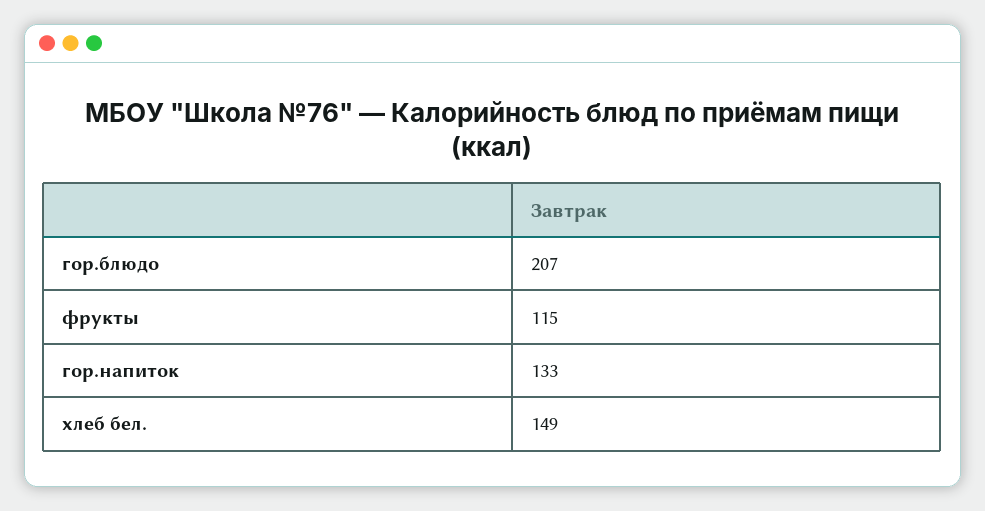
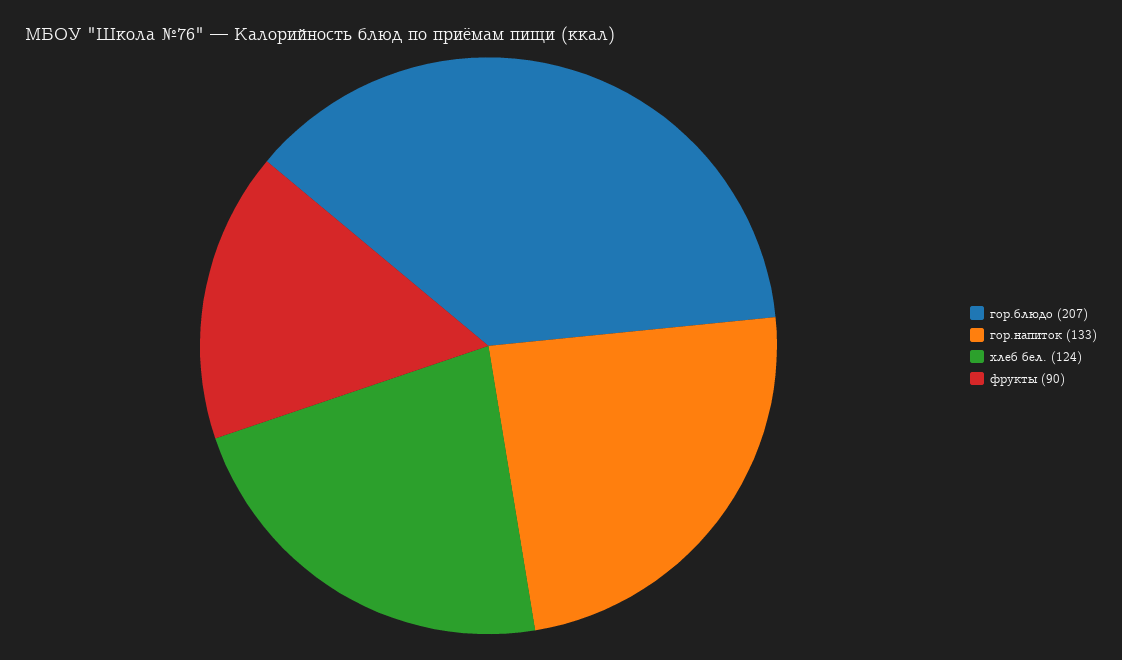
  {
    "гор.блюдо": 207,
-   "фрукты": 115,
+   "фрукты": 90,
    "гор.напиток": 133,
-   "хлеб бел.": 149
+   "хлеб бел.": 124
  }

